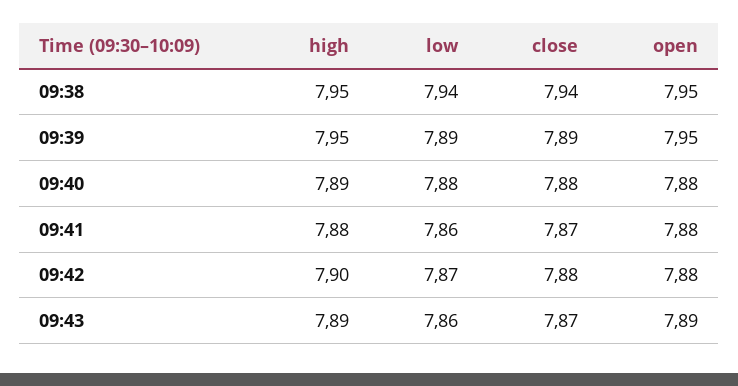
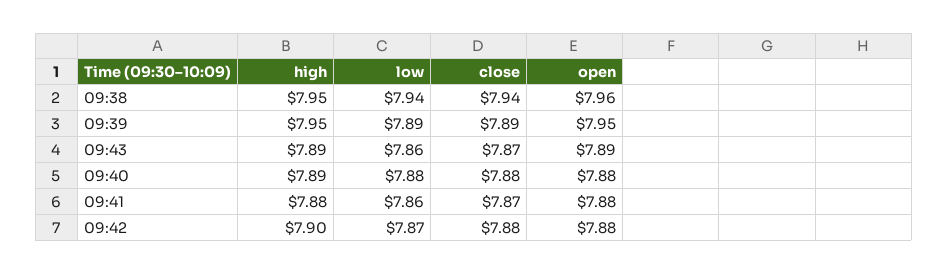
  {
    "high": {
      "09:38": 7.95,
      "09:39": 7.95,
      "09:40": 7.89,
      "09:41": 7.88,
      "09:42": 7.9,
      "09:43": 7.89
    },
    "low": {
      "09:38": 7.94,
      "09:39": 7.89,
      "09:40": 7.88,
      "09:41": 7.86,
      "09:42": 7.87,
      "09:43": 7.86
    },
    "close": {
      "09:38": 7.94,
      "09:39": 7.89,
      "09:40": 7.88,
      "09:41": 7.87,
      "09:42": 7.88,
      "09:43": 7.87
    },
    "open": {
-     "09:38": 7.95,
+     "09:38": 7.96,
      "09:39": 7.95,
      "09:40": 7.88,
      "09:41": 7.88,
      "09:42": 7.88,
      "09:43": 7.89
    }
  }

